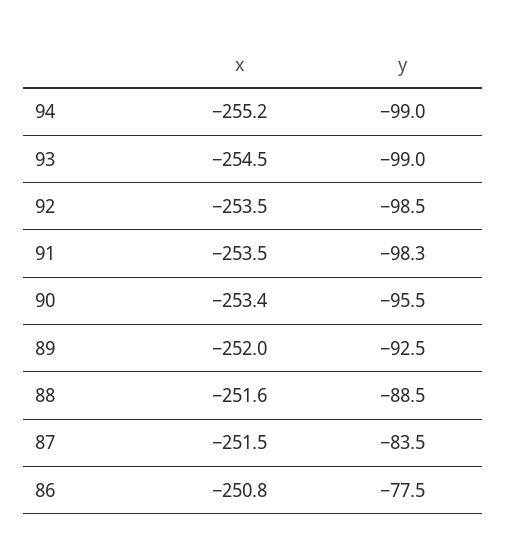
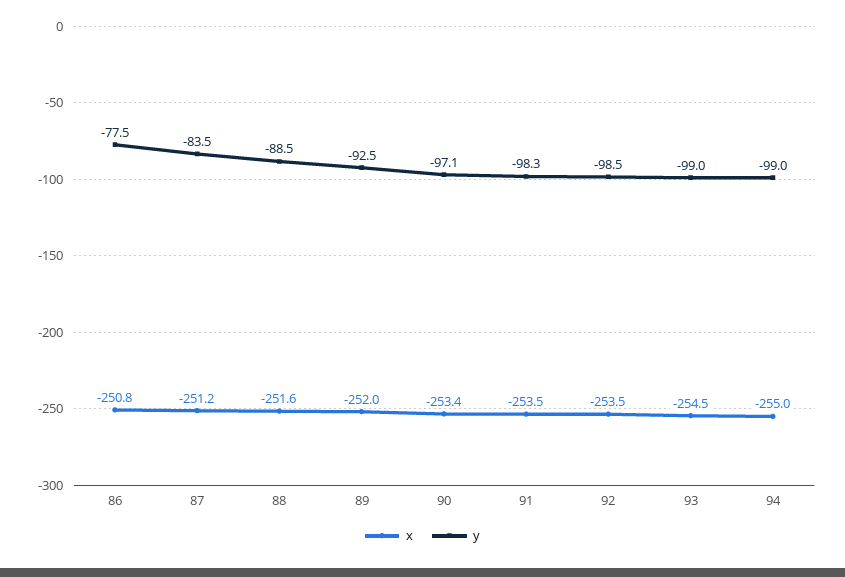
  {
    "x": {
-     "94": -255.2,
+     "94": -255,
      "93": -254.5,
      "92": -253.5,
      "91": -253.5,
      "90": -253.4,
      "89": -252,
      "88": -251.6,
-     "87": -251.5,
+     "87": -251.2,
      "86": -250.8
    },
    "y": {
      "94": -99,
      "93": -99,
      "92": -98.5,
      "91": -98.3,
-     "90": -95.5,
+     "90": -97.1,
      "89": -92.5,
      "88": -88.5,
      "87": -83.5,
      "86": -77.5
    }
  }

